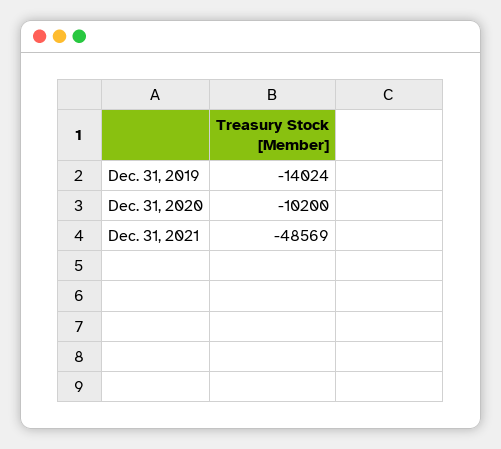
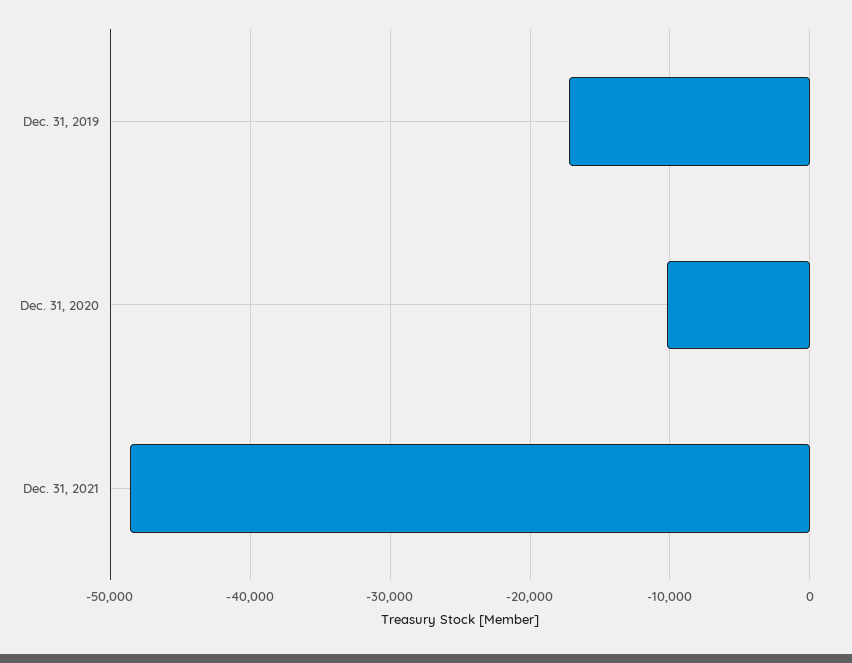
  {
-   "Dec. 31, 2019": -14024,
+   "Dec. 31, 2019": -17000,
    "Dec. 31, 2020": -10200,
    "Dec. 31, 2021": -48569
  }

